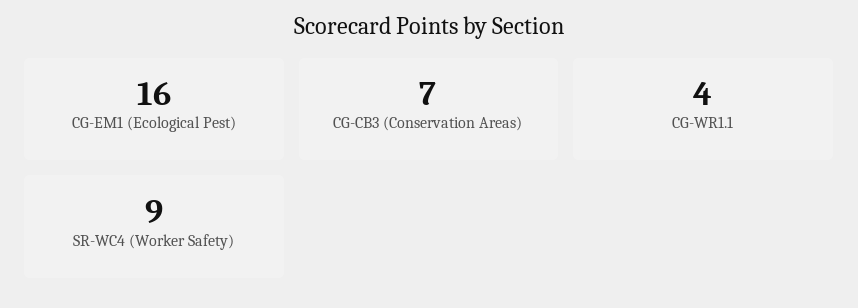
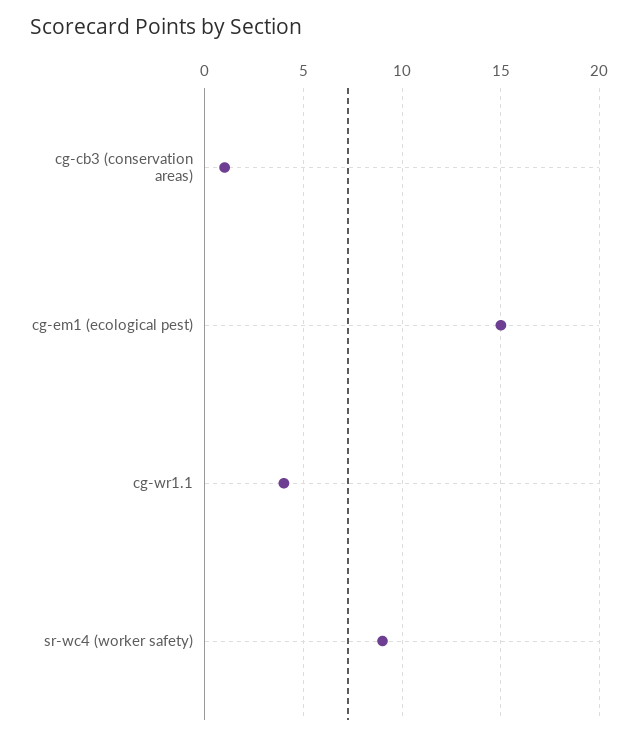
  {
-   "CG-EM1 (Ecological Pest)": 16,
+   "CG-EM1 (Ecological Pest)": 15,
-   "CG-CB3 (Conservation Areas)": 7,
+   "CG-CB3 (Conservation Areas)": 1,
    "CG-WR1.1": 4,
    "SR-WC4 (Worker Safety)": 9
  }

